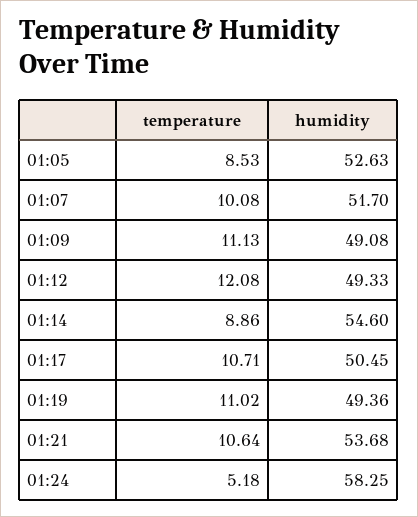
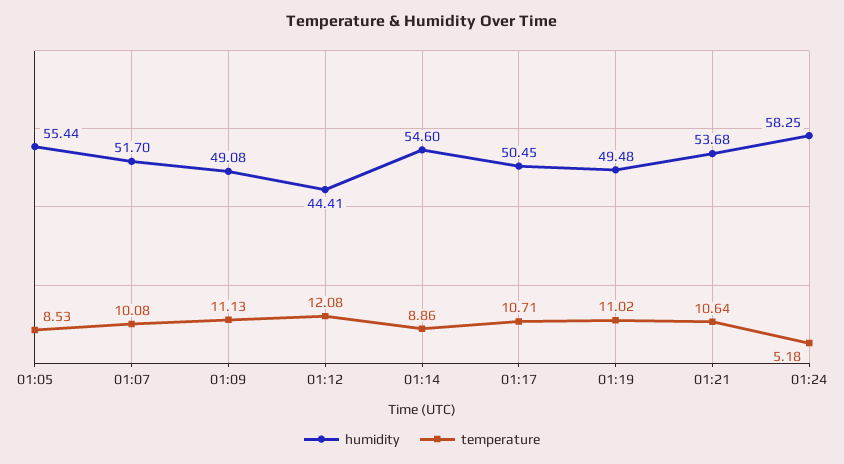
  {
    "temperature": {
      "01:05": 8.53,
      "01:07": 10.08,
      "01:09": 11.13,
      "01:12": 12.08,
      "01:14": 8.86,
      "01:17": 10.71,
      "01:19": 11.02,
      "01:21": 10.64,
      "01:24": 5.18
    },
    "humidity": {
-     "01:05": 52.63,
+     "01:05": 55.44,
      "01:07": 51.7,
      "01:09": 49.08,
-     "01:12": 49.33,
+     "01:12": 44.41,
      "01:14": 54.6,
      "01:17": 50.45,
-     "01:19": 49.36,
+     "01:19": 49.48,
      "01:21": 53.68,
      "01:24": 58.25
    }
  }

